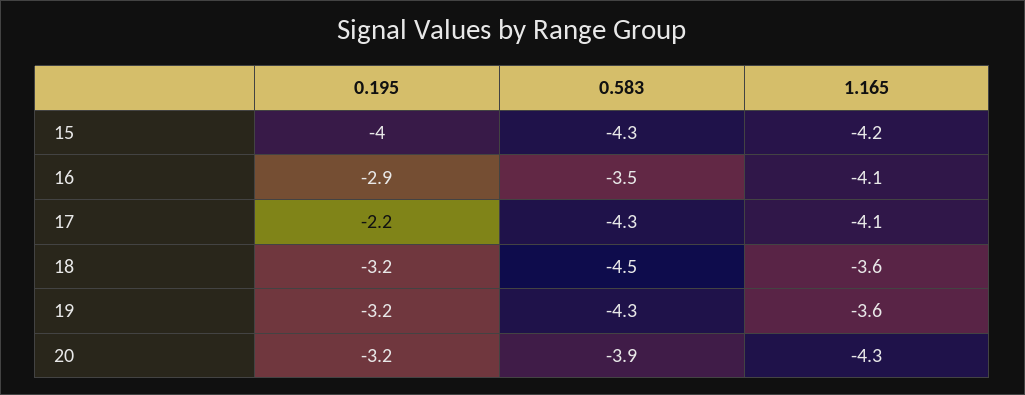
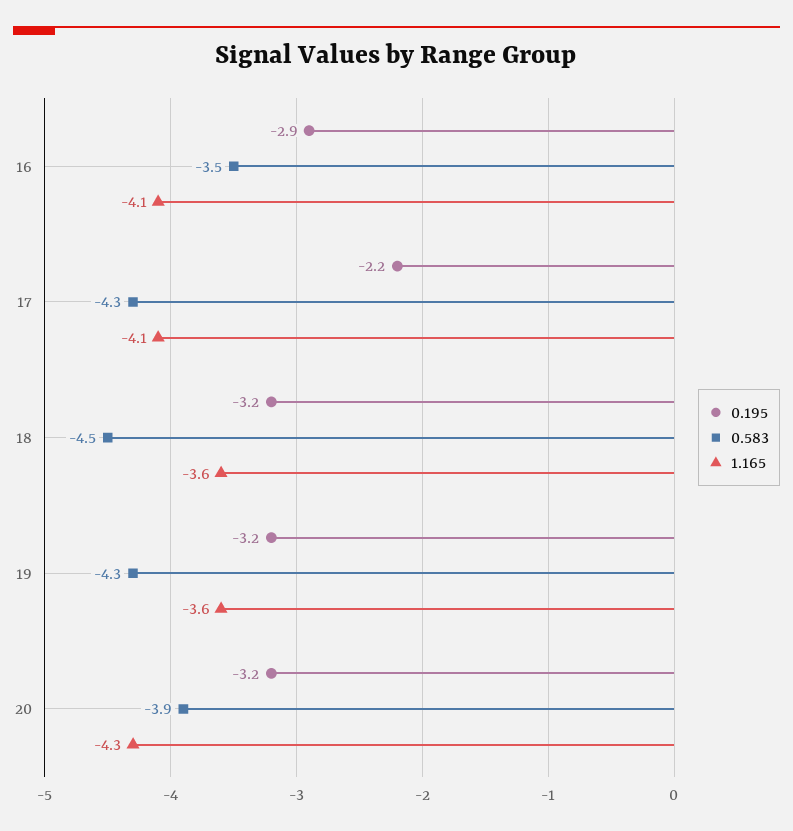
  {
    "0.195": {
-     "15": -4,
      "16": -2.9,
      "17": -2.2,
      "18": -3.2,
      "19": -3.2,
      "20": -3.2
    },
    "0.583": {
-     "15": -4.3,
      "16": -3.5,
      "17": -4.3,
      "18": -4.5,
      "19": -4.3,
      "20": -3.9
    },
    "1.165": {
-     "15": -4.2,
      "16": -4.1,
      "17": -4.1,
      "18": -3.6,
      "19": -3.6,
      "20": -4.3
    }
  }

